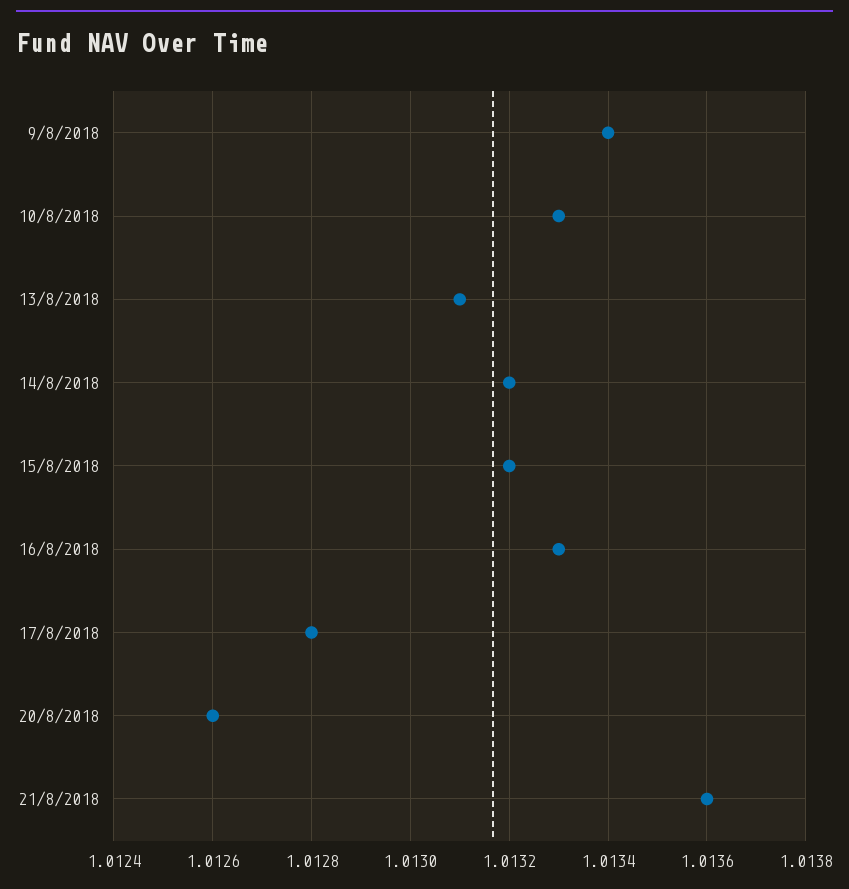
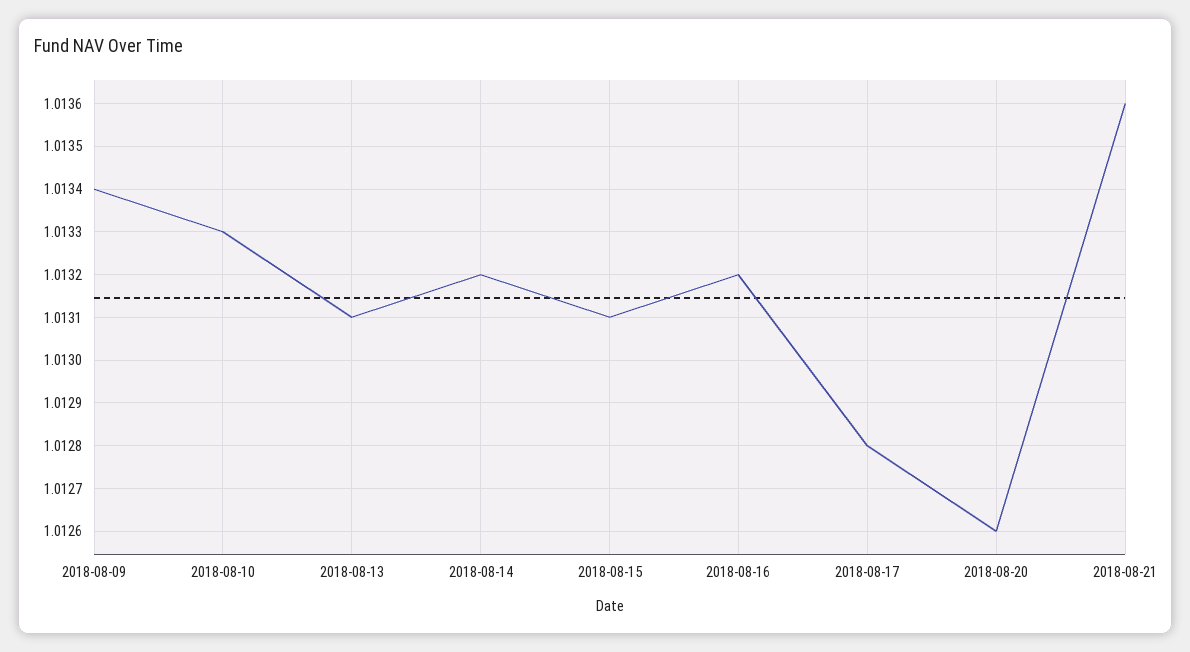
  {
    "9/8/2018": 1.0134,
    "10/8/2018": 1.0133,
    "13/8/2018": 1.0131,
    "14/8/2018": 1.0132,
-   "15/8/2018": 1.0132,
+   "15/8/2018": 1.0131,
-   "16/8/2018": 1.0133,
+   "16/8/2018": 1.0132,
    "17/8/2018": 1.0128,
    "20/8/2018": 1.0126,
    "21/8/2018": 1.0136
  }

